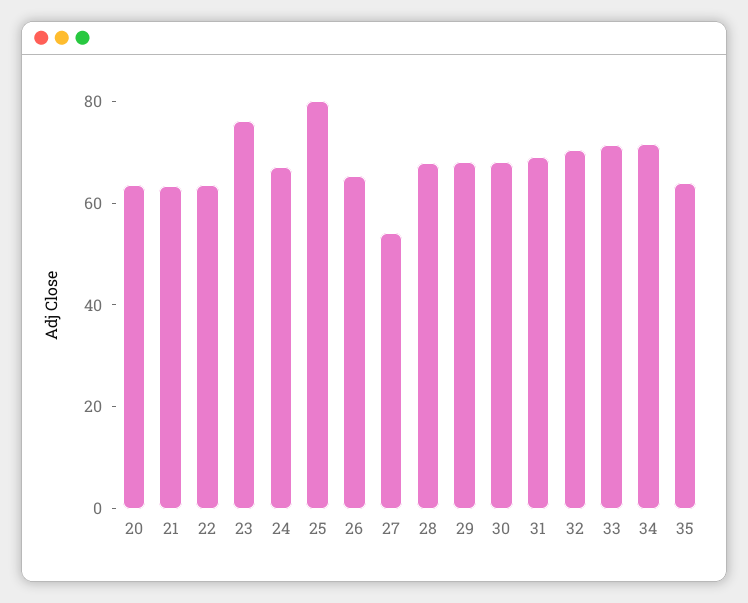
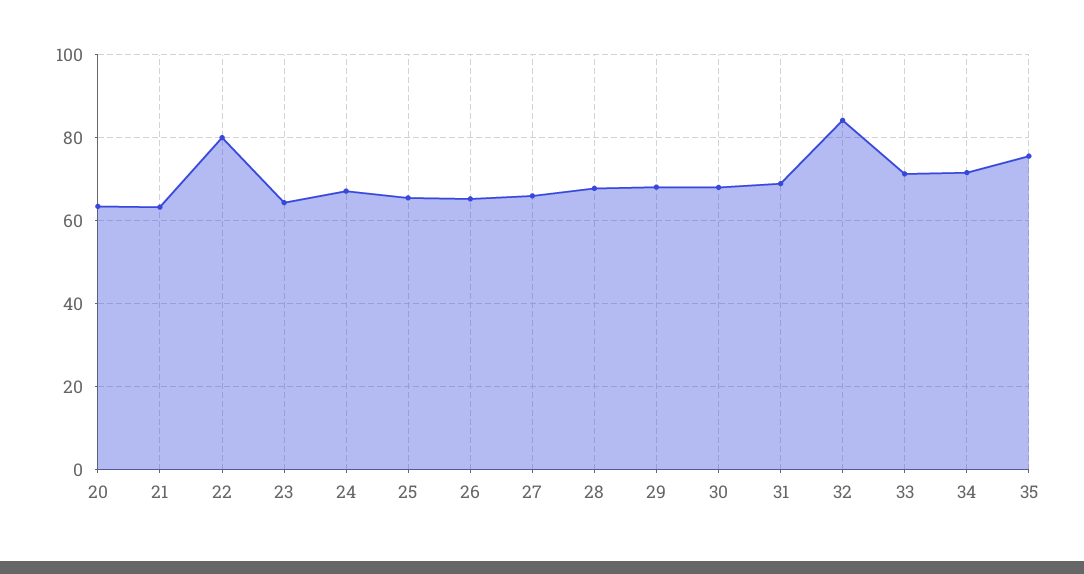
  {
    "20": 64,
    "21": 64,
-   "22": 65,
+   "22": 80,
-   "23": 75,
+   "23": 64,
    "24": 68,
-   "25": 80,
+   "25": 66,
    "26": 66,
-   "27": 55,
+   "27": 66,
    "28": 68,
    "29": 68,
    "30": 68,
    "31": 70,
-   "32": 70,
+   "32": 84,
    "33": 72,
    "34": 72,
-   "35": 65
+   "35": 76
  }

